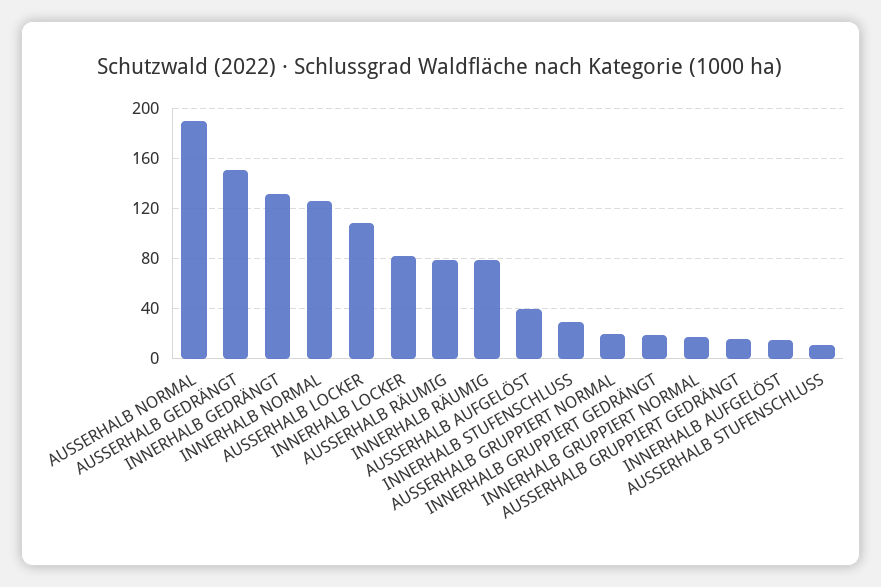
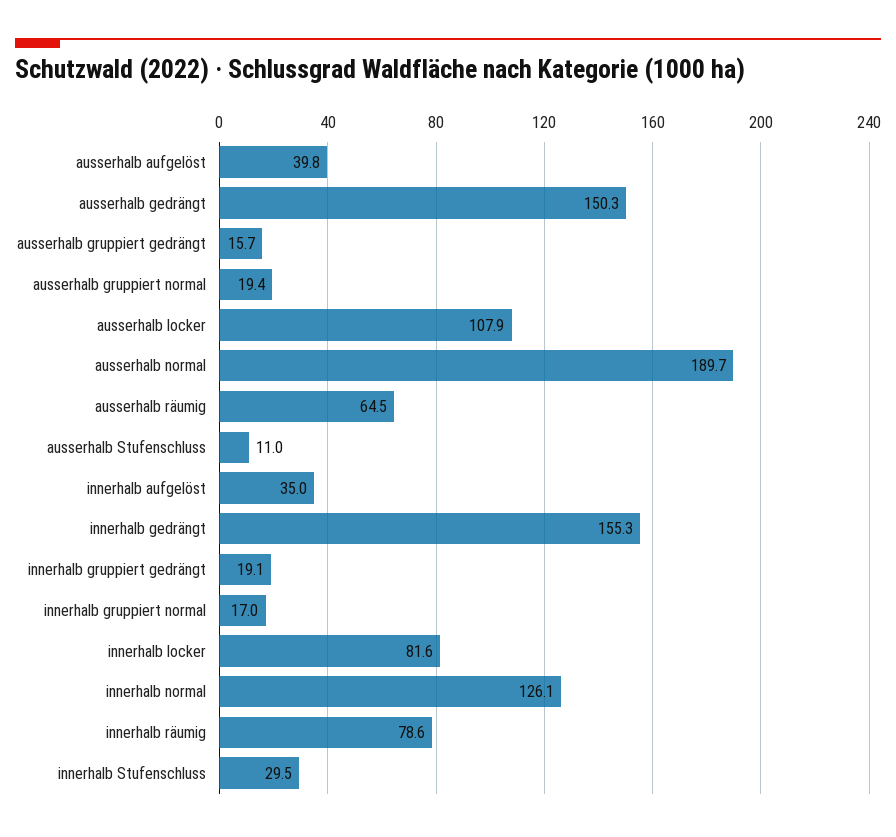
  {
    "AUSSERHALB NORMAL": 189.7,
    "AUSSERHALB GEDRÄNGT": 150.3,
-   "INNERHALB GEDRÄNGT": 130,
+   "INNERHALB GEDRÄNGT": 155.3,
    "INNERHALB NORMAL": 126.1,
    "AUSSERHALB LOCKER": 107.9,
    "INNERHALB LOCKER": 81.6,
-   "AUSSERHALB RÄUMIG": 80,
+   "AUSSERHALB RÄUMIG": 64.5,
    "INNERHALB RÄUMIG": 78.6,
    "AUSSERHALB AUFGELÖST": 39.8,
    "INNERHALB STUFENSCHLUSS": 29.5,
    "AUSSERHALB GRUPPIERT NORMAL": 19.4,
    "INNERHALB GRUPPIERT GEDRÄNGT": 19.1,
    "INNERHALB GRUPPIERT NORMAL": 17,
    "AUSSERHALB GRUPPIERT GEDRÄNGT": 15.7,
-   "INNERHALB AUFGELÖST": 15,
+   "INNERHALB AUFGELÖST": 35,
    "AUSSERHALB STUFENSCHLUSS": 11
  }

